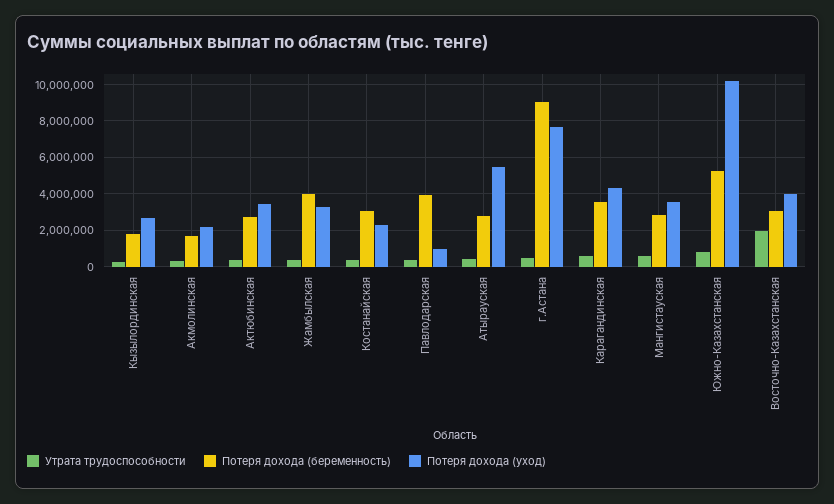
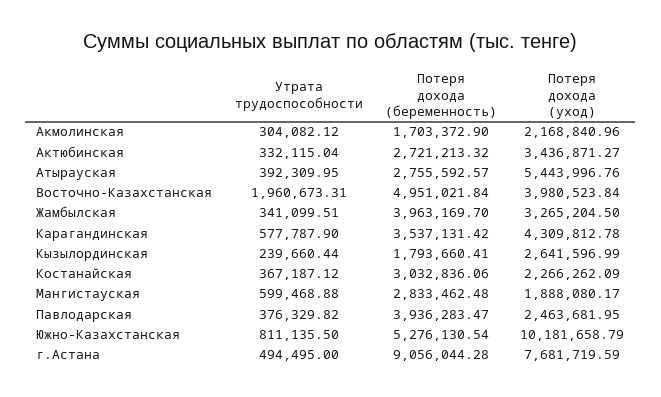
  {
    "Утрата трудоспособности": {
      "Кызылординская": 239660.44,
      "Акмолинская": 304082.12,
      "Актюбинская": 332115.04,
      "Жамбылская": 341099.51,
      "Костанайская": 367187.12,
      "Павлодарская": 376329.82,
      "Атырауская": 392309.95,
      "г.Астана": 494495,
      "Карагандинская": 577787.9,
      "Мангистауская": 599468.88,
      "Южно-Казахстанская": 811135.5,
      "Восточно-Казахстанская": 1960673.31
    },
    "Потеря дохода (беременность)": {
      "Кызылординская": 1793660.41,
      "Акмолинская": 1703372.9,
      "Актюбинская": 2721213.32,
      "Жамбылская": 3963169.7,
      "Костанайская": 3032836.06,
      "Павлодарская": 3936283.47,
      "Атырауская": 2755592.57,
      "г.Астана": 9056044.28,
      "Карагандинская": 3537131.42,
      "Мангистауская": 2833462.48,
      "Южно-Казахстанская": 5276130.54,
-     "Восточно-Казахстанская": 3000000
+     "Восточно-Казахстанская": 4951021.84
    },
    "Потеря дохода (уход)": {
      "Кызылординская": 2641596.99,
      "Акмолинская": 2168840.96,
      "Актюбинская": 3436871.27,
      "Жамбылская": 3265204.5,
      "Костанайская": 2266262.09,
-     "Павлодарская": 1000000,
+     "Павлодарская": 2463681.95,
      "Атырауская": 5443996.76,
      "г.Астана": 7681719.59,
      "Карагандинская": 4309812.78,
-     "Мангистауская": 3500000,
+     "Мангистауская": 1888080.17,
      "Южно-Казахстанская": 10181658.79,
      "Восточно-Казахстанская": 3980523.84
    }
  }

